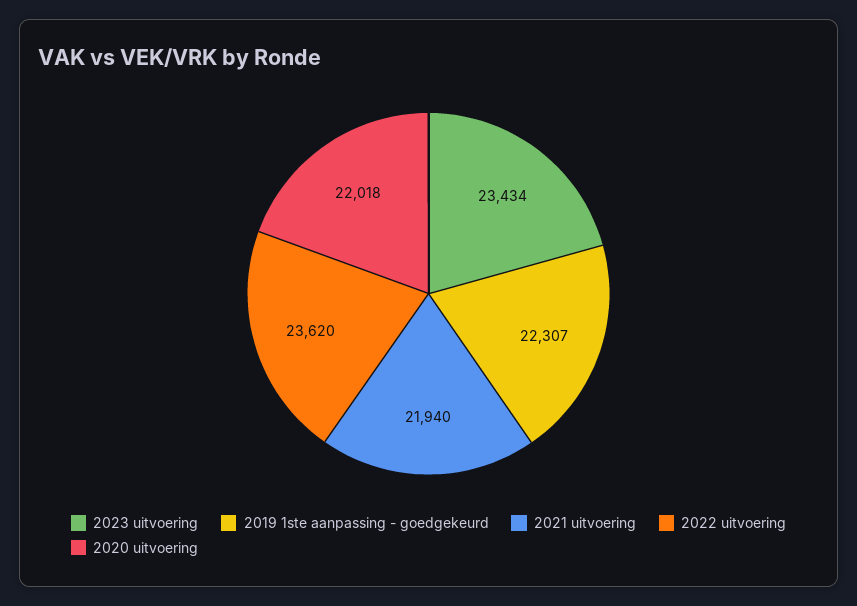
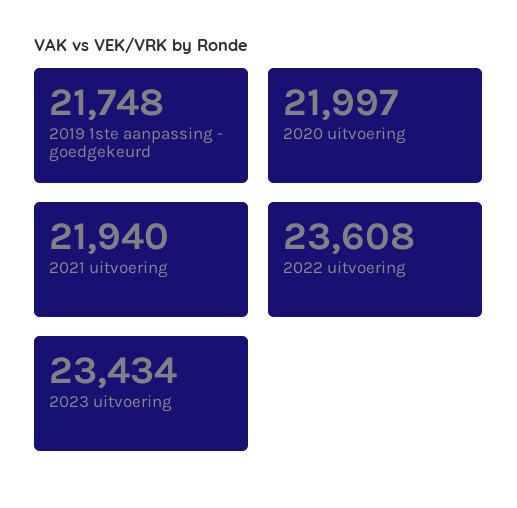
  {
    "2023 uitvoering": 23434,
-   "2019 1ste aanpassing - goedgekeurd": 22307,
+   "2019 1ste aanpassing - goedgekeurd": 21748,
    "2021 uitvoering": 21940,
-   "2022 uitvoering": 23620,
+   "2022 uitvoering": 23608,
-   "2020 uitvoering": 22018
+   "2020 uitvoering": 21997
  }

